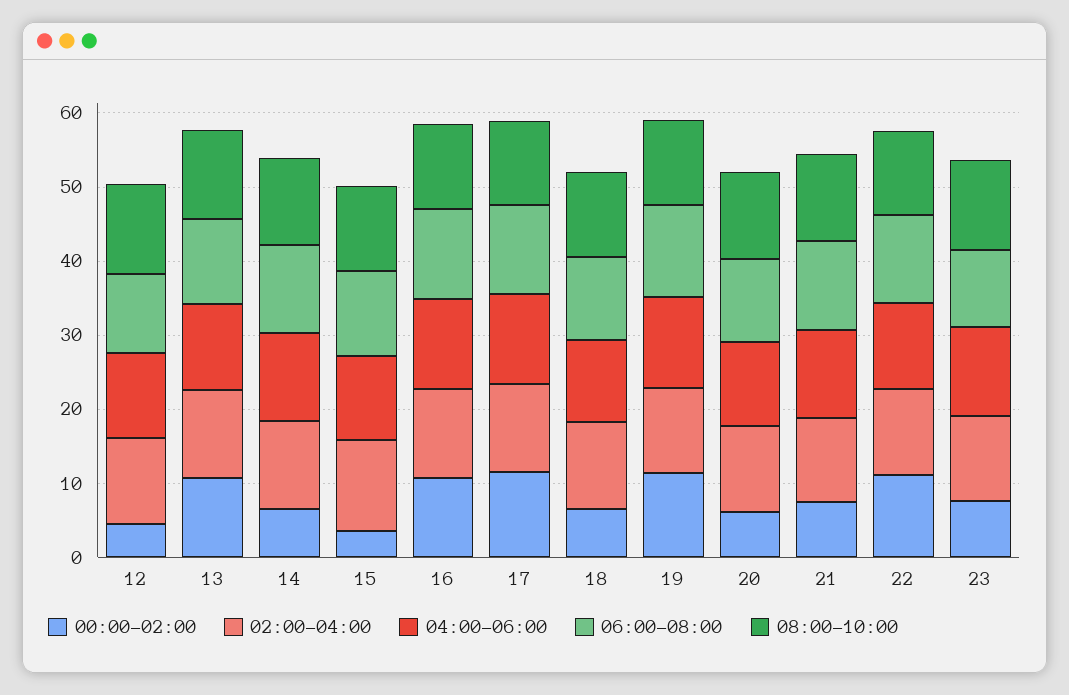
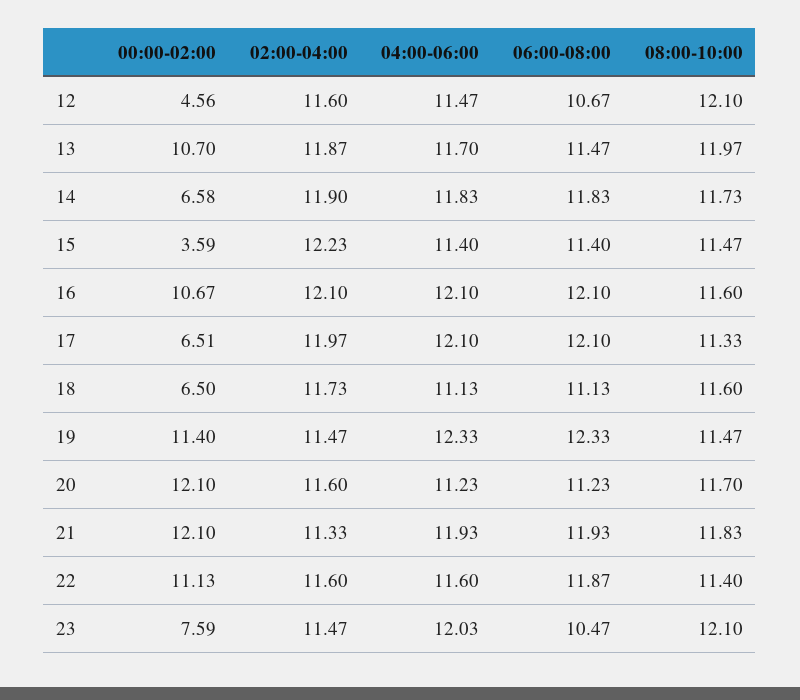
  {
    "00:00-02:00": {
      "12": 4.56,
      "13": 10.7,
      "14": 6.58,
      "15": 3.59,
      "16": 10.67,
-     "17": 12,
+     "17": 6.51,
      "18": 6.5,
      "19": 11.4,
-     "20": 6,
+     "20": 12.1,
-     "21": 8,
+     "21": 12.1,
      "22": 11.13,
      "23": 7.59
    },
    "02:00-04:00": {
      "12": 11.6,
      "13": 11.87,
      "14": 11.9,
      "15": 12.23,
      "16": 12.1,
      "17": 11.97,
      "18": 11.73,
      "19": 11.47,
      "20": 11.6,
      "21": 11.33,
      "22": 11.6,
      "23": 11.47
    },
    "04:00-06:00": {
      "12": 11.47,
      "13": 11.7,
      "14": 11.83,
      "15": 11.4,
      "16": 12.1,
      "17": 12.1,
      "18": 11.13,
      "19": 12.33,
      "20": 11.23,
      "21": 11.93,
      "22": 11.6,
      "23": 12.03
    },
    "06:00-08:00": {
      "12": 10.67,
      "13": 11.47,
      "14": 11.83,
      "15": 11.4,
      "16": 12.1,
      "17": 12.1,
      "18": 11.13,
      "19": 12.33,
      "20": 11.23,
      "21": 11.93,
      "22": 11.87,
      "23": 10.47
    },
    "08:00-10:00": {
      "12": 12.1,
      "13": 11.97,
      "14": 11.73,
      "15": 11.47,
      "16": 11.6,
      "17": 11.33,
      "18": 11.6,
      "19": 11.47,
      "20": 11.7,
      "21": 11.83,
      "22": 11.4,
      "23": 12.1
    }
  }

